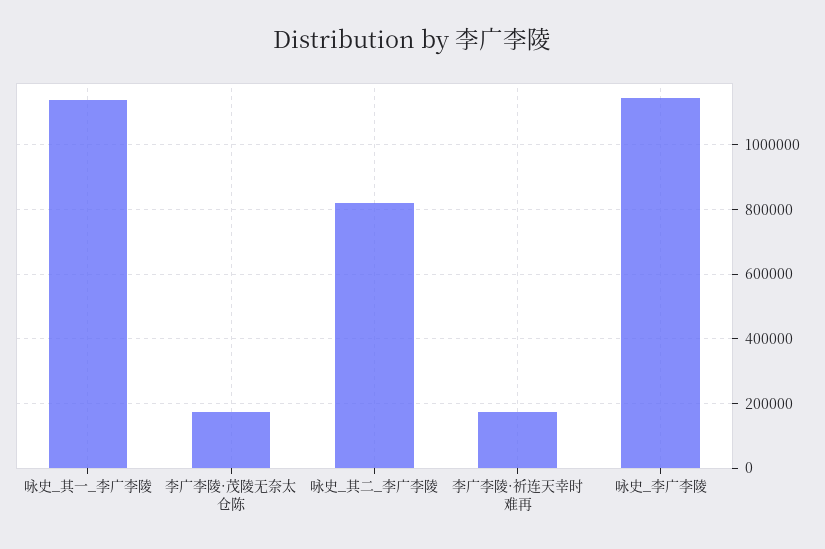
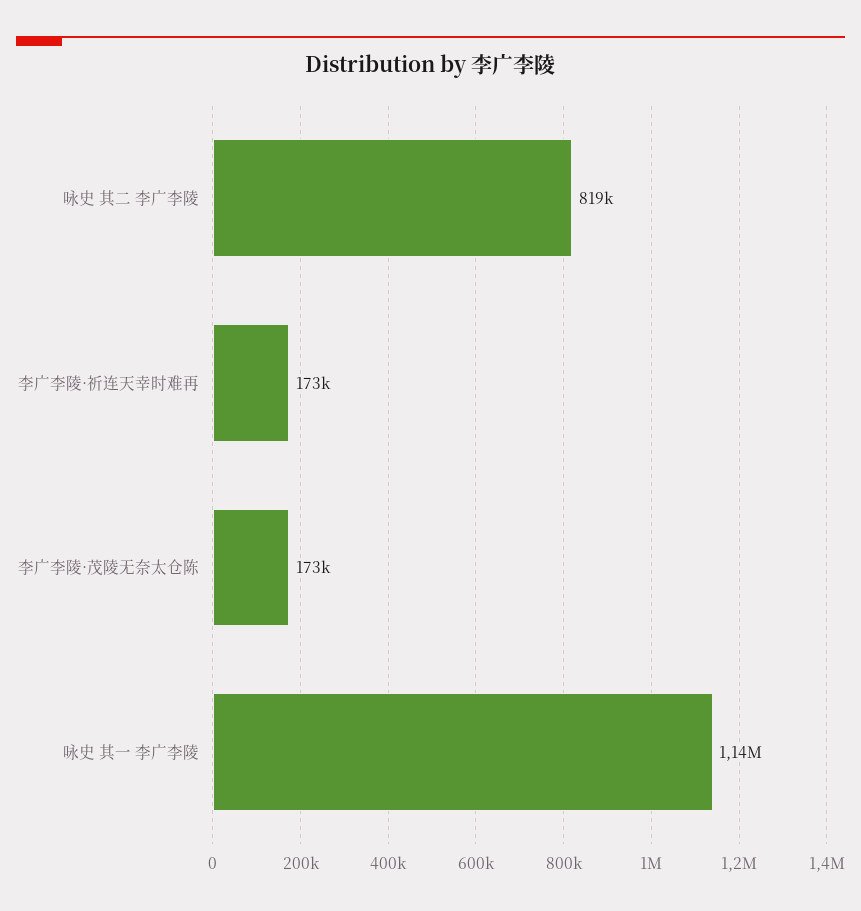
  {
    "咏史_其一_李广李陵": 1140000,
    "李广李陵·茂陵无奈太仓陈": 173000,
    "咏史_其二_李广李陵": 819000,
-   "李广李陵·祈连天幸时难再": 173000,
+   "李广李陵·祈连天幸时难再": 173000
-   "咏史_李广李陵": 1140000
  }

